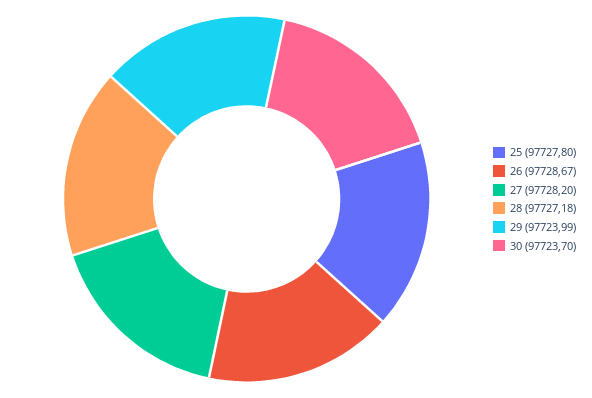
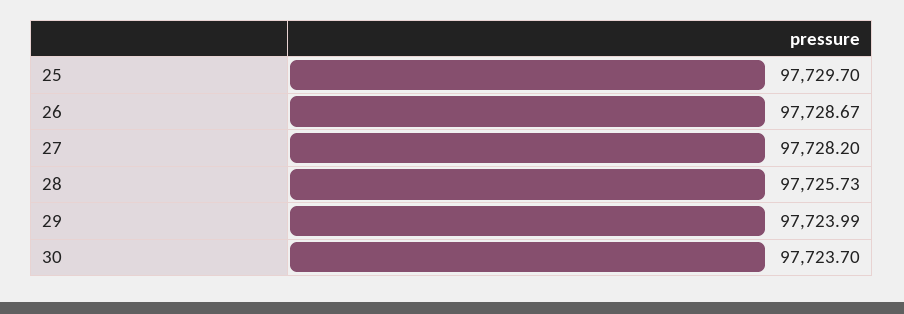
  {
-   "25": 97727.8,
+   "25": 97729.7,
    "26": 97728.67,
    "27": 97728.2,
-   "28": 97727.18,
+   "28": 97725.73,
    "29": 97723.99,
    "30": 97723.7
  }

